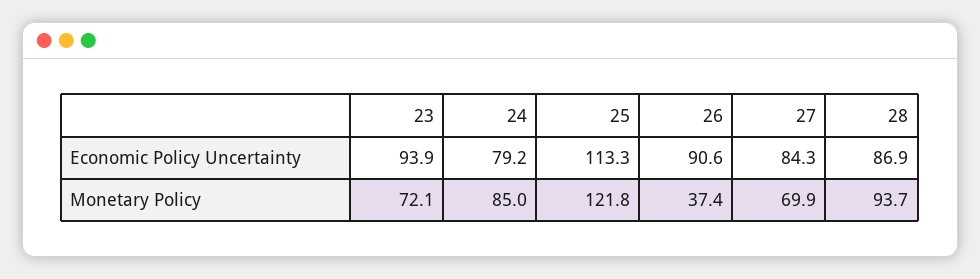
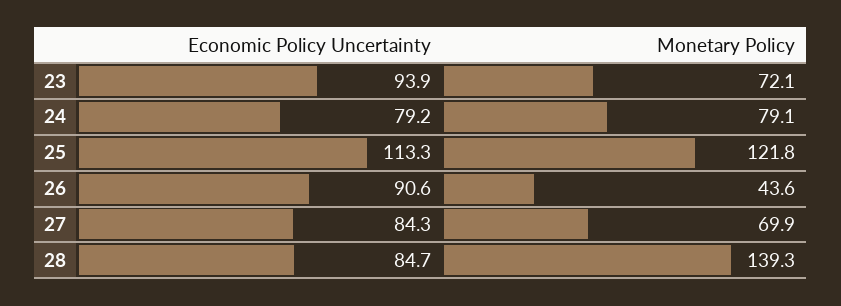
  {
    "23": {
      "Economic Policy Uncertainty": 93.9,
      "Monetary Policy": 72.1
    },
    "24": {
      "Economic Policy Uncertainty": 79.2,
-     "Monetary Policy": 85
+     "Monetary Policy": 79.1
    },
    "25": {
      "Economic Policy Uncertainty": 113.3,
      "Monetary Policy": 121.8
    },
    "26": {
      "Economic Policy Uncertainty": 90.6,
-     "Monetary Policy": 37.4
+     "Monetary Policy": 43.6
    },
    "27": {
      "Economic Policy Uncertainty": 84.3,
      "Monetary Policy": 69.9
    },
    "28": {
-     "Economic Policy Uncertainty": 86.9,
+     "Economic Policy Uncertainty": 84.7,
-     "Monetary Policy": 93.7
+     "Monetary Policy": 139.3
    }
  }

